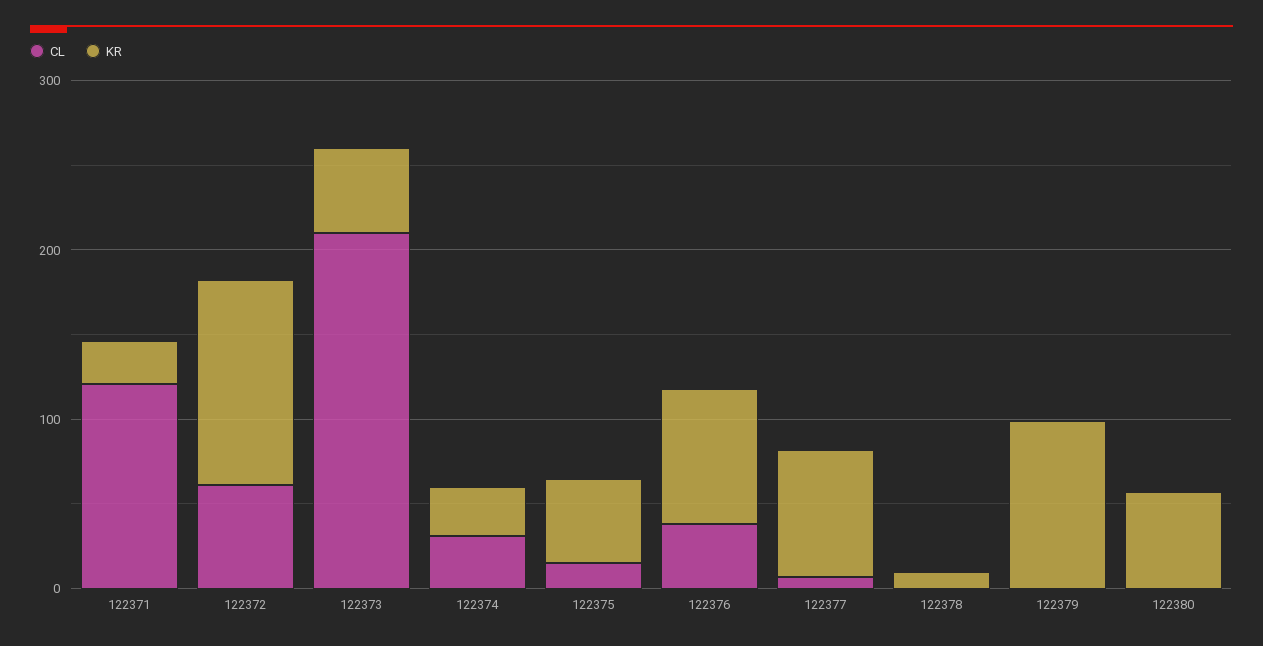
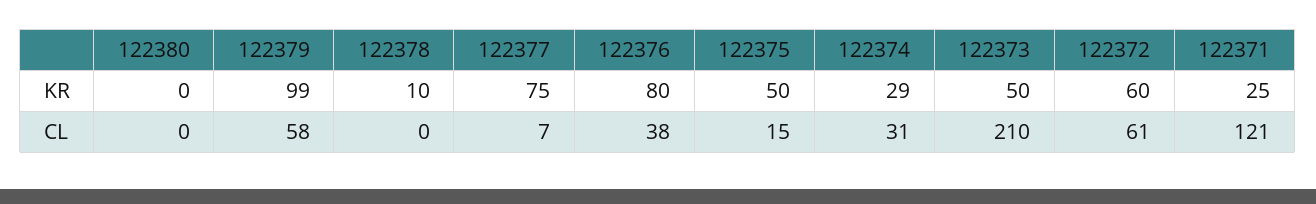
  {
    "CL": {
      "122371": 121,
      "122372": 61,
      "122373": 210,
      "122374": 31,
      "122375": 15,
      "122376": 38,
      "122377": 7,
      "122378": 0,
-     "122379": 0,
+     "122379": 58,
      "122380": 0
    },
    "KR": {
      "122371": 25,
-     "122372": 120,
+     "122372": 60,
      "122373": 50,
      "122374": 29,
      "122375": 50,
      "122376": 80,
      "122377": 75,
      "122378": 10,
      "122379": 99,
-     "122380": 60
+     "122380": 0
    }
  }

